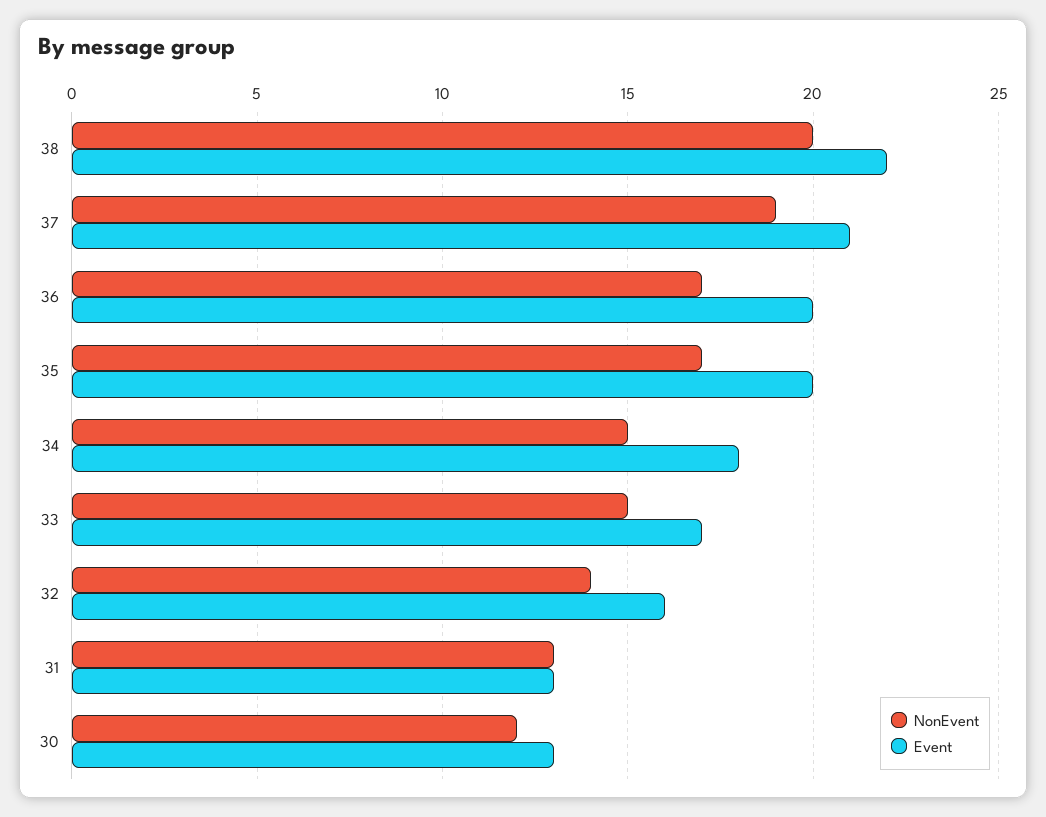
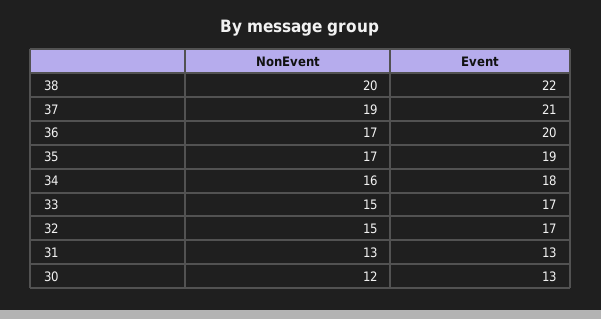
  {
    "NonEvent": {
      "38": 20,
      "37": 19,
      "36": 17,
      "35": 17,
-     "34": 15,
+     "34": 16,
      "33": 15,
-     "32": 14,
+     "32": 15,
      "31": 13,
      "30": 12
    },
    "Event": {
      "38": 22,
      "37": 21,
      "36": 20,
-     "35": 20,
+     "35": 19,
      "34": 18,
      "33": 17,
-     "32": 16,
+     "32": 17,
      "31": 13,
      "30": 13
    }
  }

